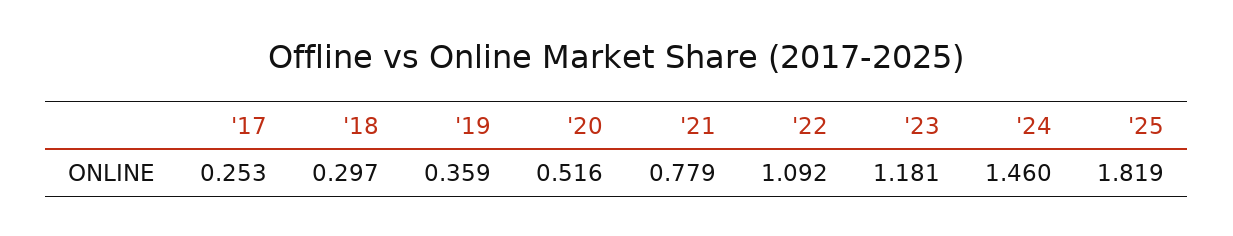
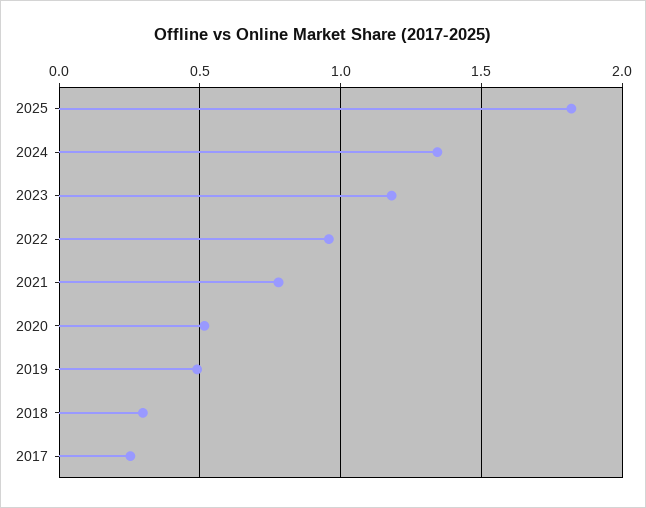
  {
    "'17": 0.253,
    "'18": 0.297,
-   "'19": 0.359,
+   "'19": 0.5,
    "'20": 0.516,
    "'21": 0.779,
-   "'22": 1.092,
+   "'22": 0.95,
    "'23": 1.181,
-   "'24": 1.46,
+   "'24": 1.35,
    "'25": 1.819
  }

